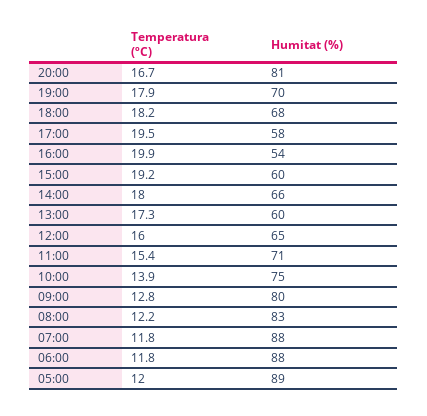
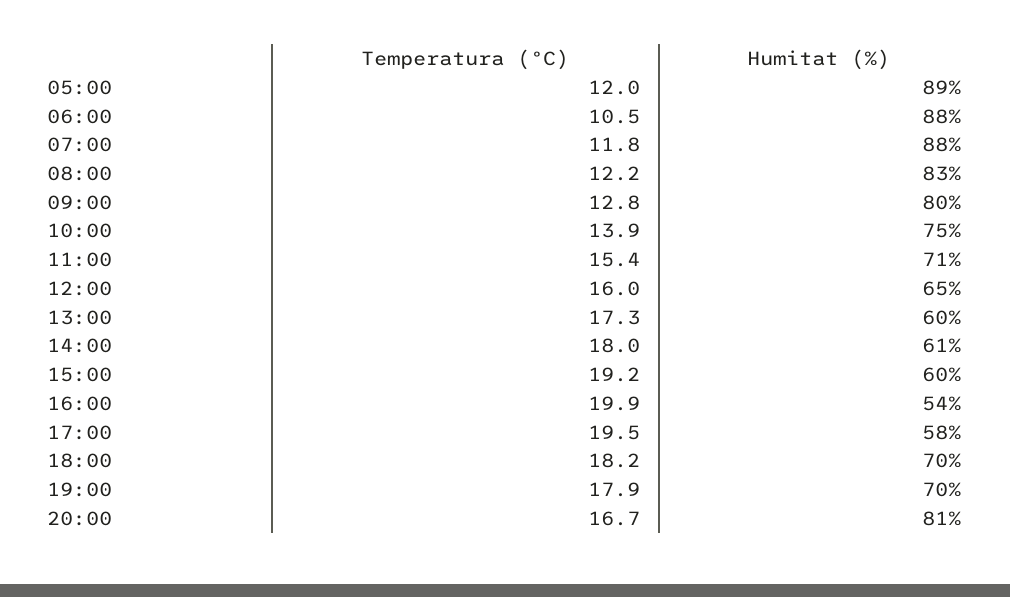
  {
    "Temperatura (ºC)": {
      "20:00": 16.7,
      "19:00": 17.9,
      "18:00": 18.2,
      "17:00": 19.5,
      "16:00": 19.9,
      "15:00": 19.2,
      "14:00": 18,
      "13:00": 17.3,
      "12:00": 16,
      "11:00": 15.4,
      "10:00": 13.9,
      "09:00": 12.8,
      "08:00": 12.2,
      "07:00": 11.8,
-     "06:00": 11.8,
+     "06:00": 10.5,
      "05:00": 12
    },
    "Humitat (%)": {
      "20:00": 81,
      "19:00": 70,
-     "18:00": 68,
+     "18:00": 70,
      "17:00": 58,
      "16:00": 54,
      "15:00": 60,
-     "14:00": 66,
+     "14:00": 61,
      "13:00": 60,
      "12:00": 65,
      "11:00": 71,
      "10:00": 75,
      "09:00": 80,
      "08:00": 83,
      "07:00": 88,
      "06:00": 88,
      "05:00": 89
    }
  }

